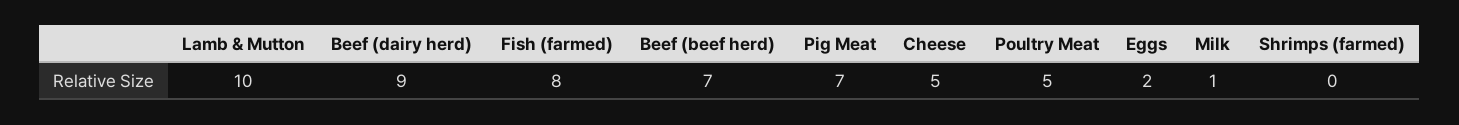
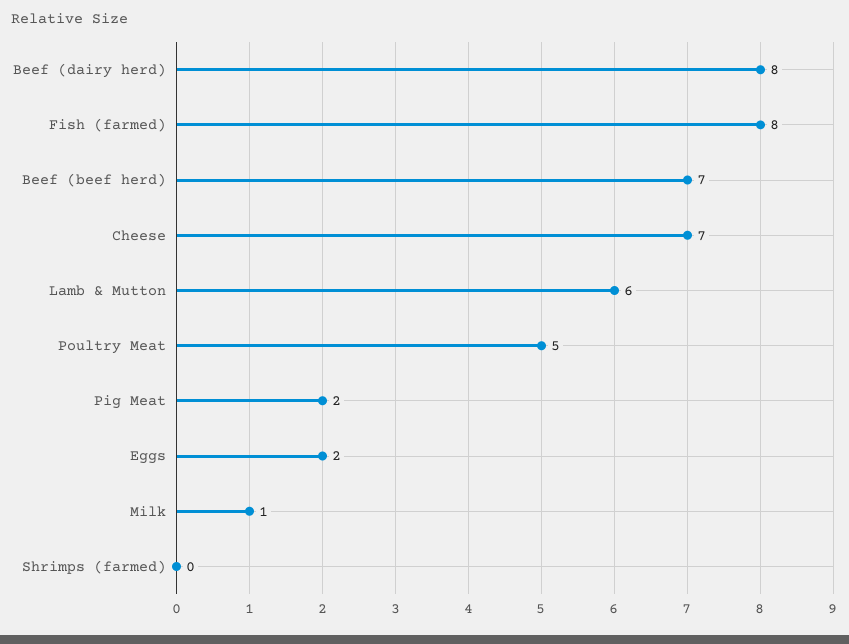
  {
-   "Lamb & Mutton": 10,
+   "Lamb & Mutton": 6,
-   "Beef (dairy herd)": 9,
+   "Beef (dairy herd)": 8,
    "Fish (farmed)": 8,
    "Beef (beef herd)": 7,
-   "Pig Meat": 7,
+   "Pig Meat": 2,
-   "Cheese": 5,
+   "Cheese": 7,
    "Poultry Meat": 5,
    "Eggs": 2,
    "Milk": 1,
    "Shrimps (farmed)": 0
  }

